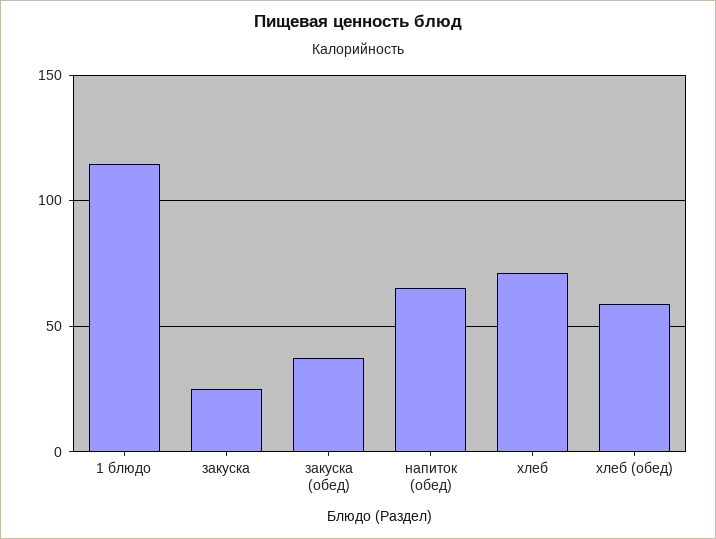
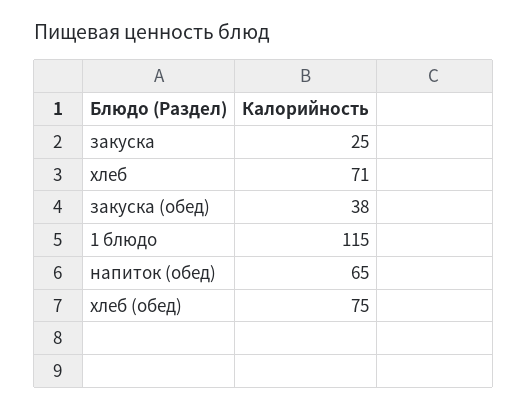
  {
    "1 блюдо": 115,
    "закуска": 25,
    "закуска (обед)": 38,
    "напиток (обед)": 65,
    "хлеб": 71,
-   "хлеб (обед)": 60
+   "хлеб (обед)": 75
  }

